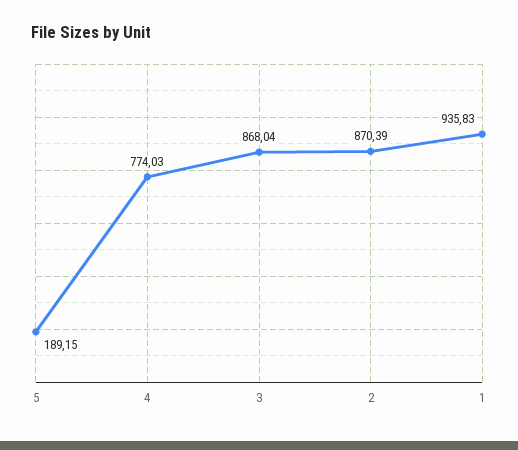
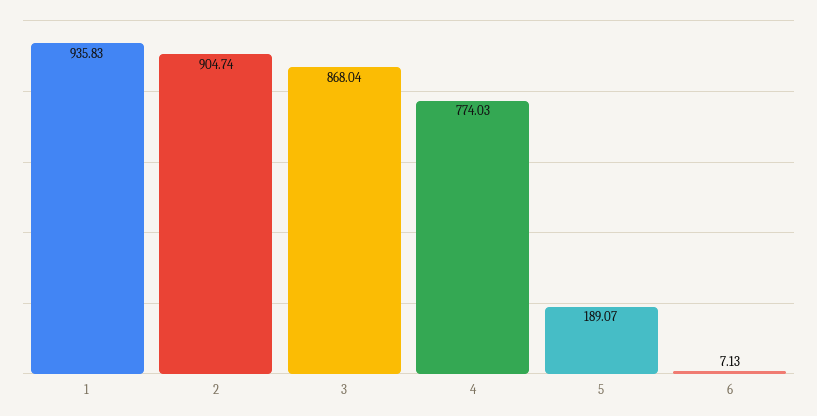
  {
-   "5": 189.15,
+   "5": 189.07,
    "4": 774.03,
    "3": 868.04,
-   "2": 870.39,
+   "2": 904.74,
-   "1": 935.83
+   "1": 935.83,
+   "6": 7.13
  }

